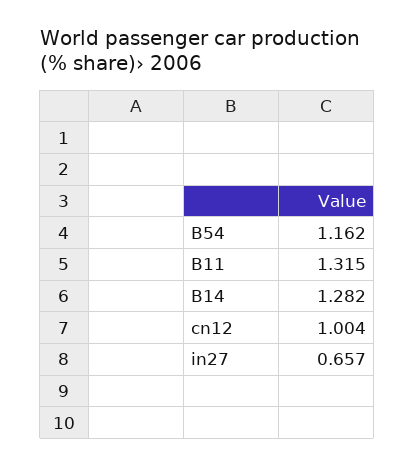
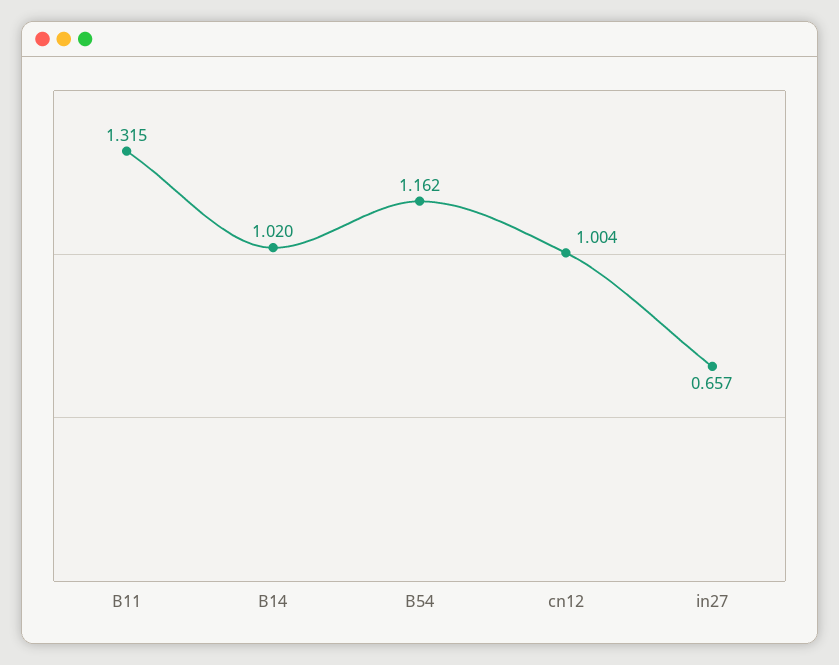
  {
    "B54": 1.162,
    "B11": 1.315,
-   "B14": 1.282,
+   "B14": 1.02,
    "cn12": 1.004,
    "in27": 0.657
  }

